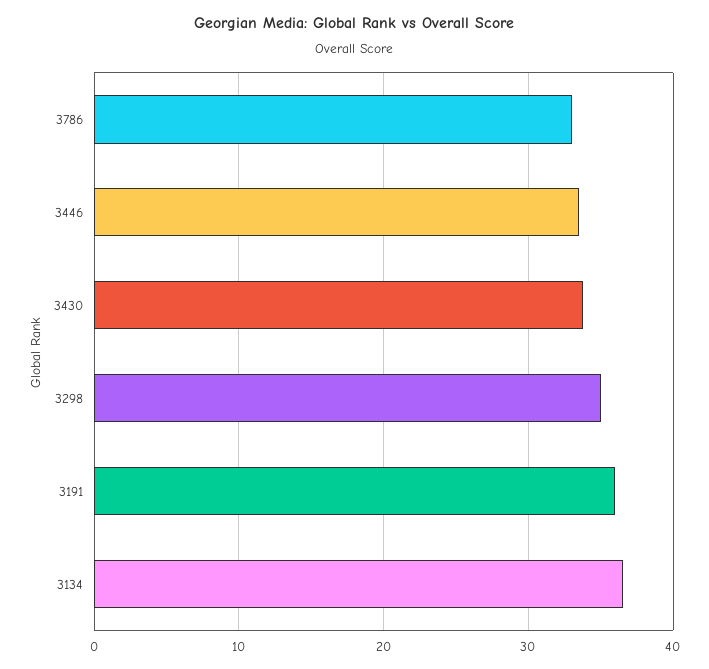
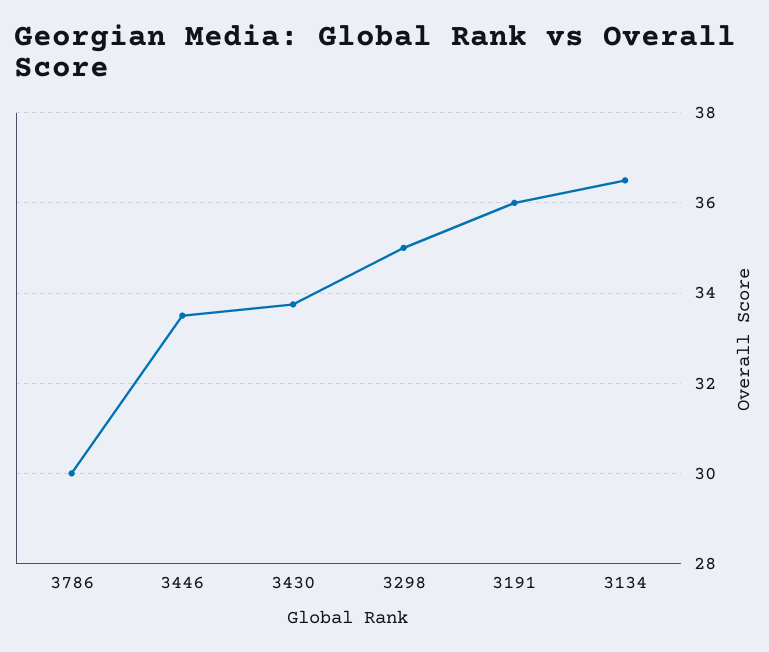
  {
-   "3786": 33,
+   "3786": 30,
    "3446": 33.6,
    "3430": 33.8,
    "3298": 35,
    "3191": 36,
    "3134": 36.6
  }

